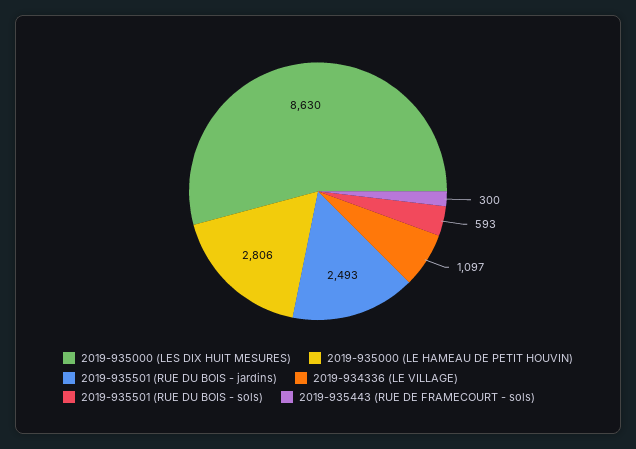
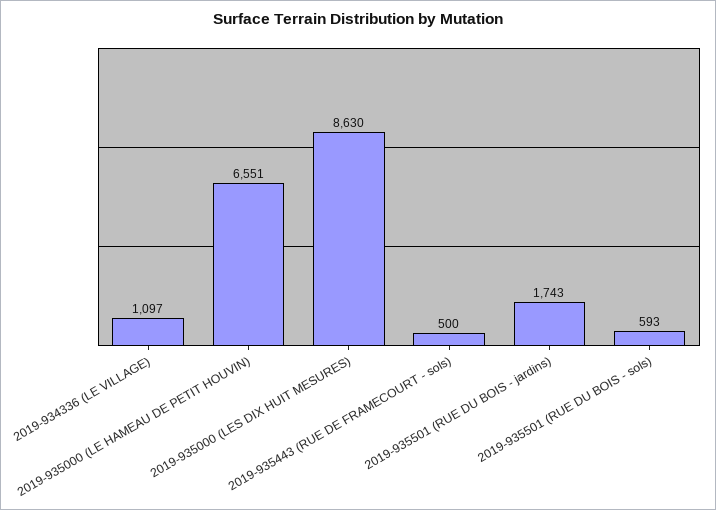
  {
    "2019-935000 (LES DIX HUIT MESURES)": 8630,
-   "2019-935000 (LE HAMEAU DE PETIT HOUVIN)": 2806,
+   "2019-935000 (LE HAMEAU DE PETIT HOUVIN)": 6551,
-   "2019-935501 (RUE DU BOIS - jardins)": 2493,
+   "2019-935501 (RUE DU BOIS - jardins)": 1743,
    "2019-934336 (LE VILLAGE)": 1097,
    "2019-935501 (RUE DU BOIS - sols)": 593,
-   "2019-935443 (RUE DE FRAMECOURT - sols)": 300
+   "2019-935443 (RUE DE FRAMECOURT - sols)": 500
  }

